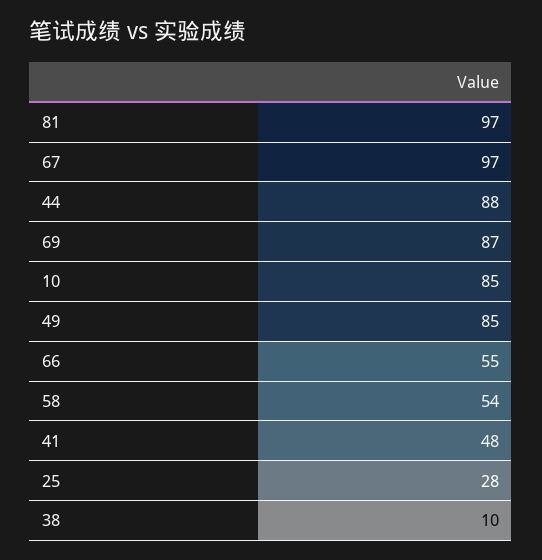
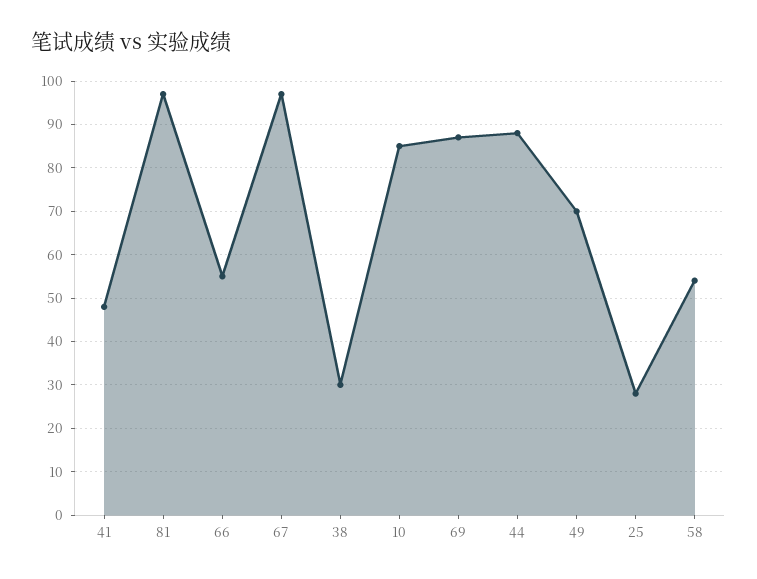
  {
    "81": 97,
    "67": 97,
    "44": 88,
    "69": 87,
    "10": 85,
-   "49": 85,
+   "49": 70,
    "66": 55,
    "58": 54,
    "41": 48,
    "25": 28,
-   "38": 10
+   "38": 30
  }

